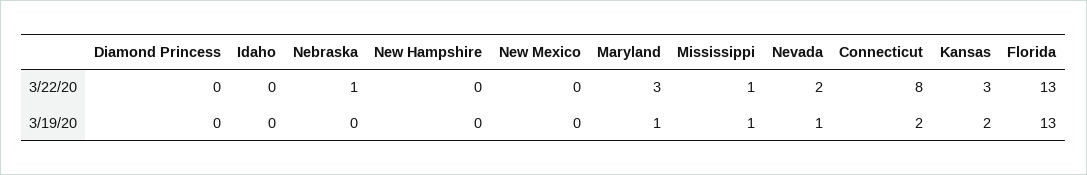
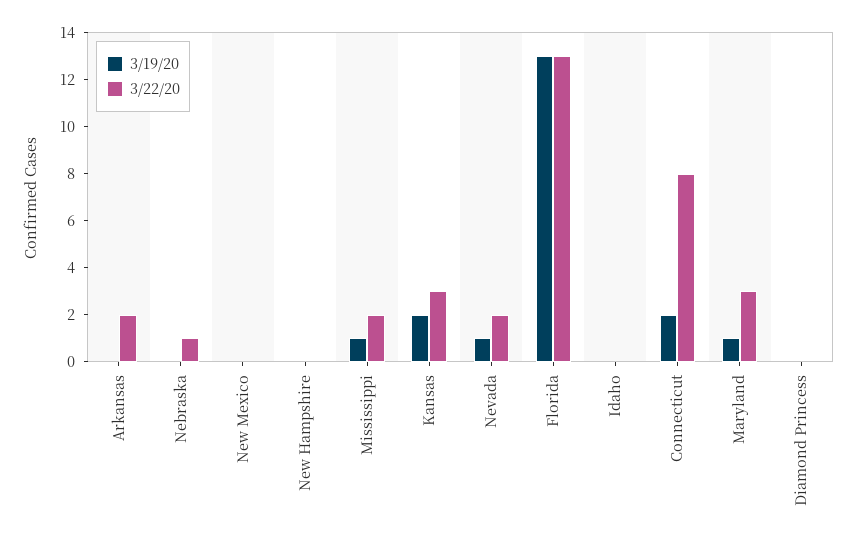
  {
    "3/22/20": {
      "Diamond Princess": 0,
      "Idaho": 0,
      "Nebraska": 1,
      "New Hampshire": 0,
      "New Mexico": 0,
      "Maryland": 3,
-     "Mississippi": 1,
+     "Mississippi": 2,
      "Nevada": 2,
      "Connecticut": 8,
      "Kansas": 3,
-     "Florida": 13
+     "Florida": 13,
+     "Arkansas": 2
    },
    "3/19/20": {
      "Diamond Princess": 0,
      "Idaho": 0,
      "Nebraska": 0,
      "New Hampshire": 0,
      "New Mexico": 0,
      "Maryland": 1,
      "Mississippi": 1,
      "Nevada": 1,
      "Connecticut": 2,
      "Kansas": 2,
-     "Florida": 13
+     "Florida": 13,
+     "Arkansas": 0
    }
  }

